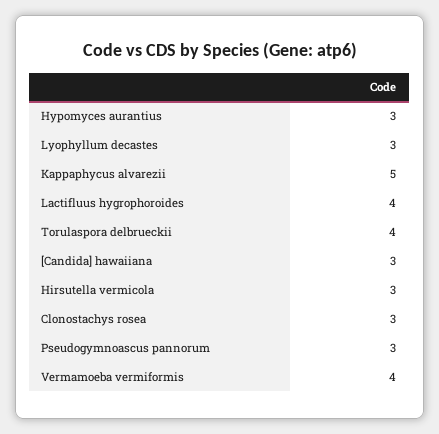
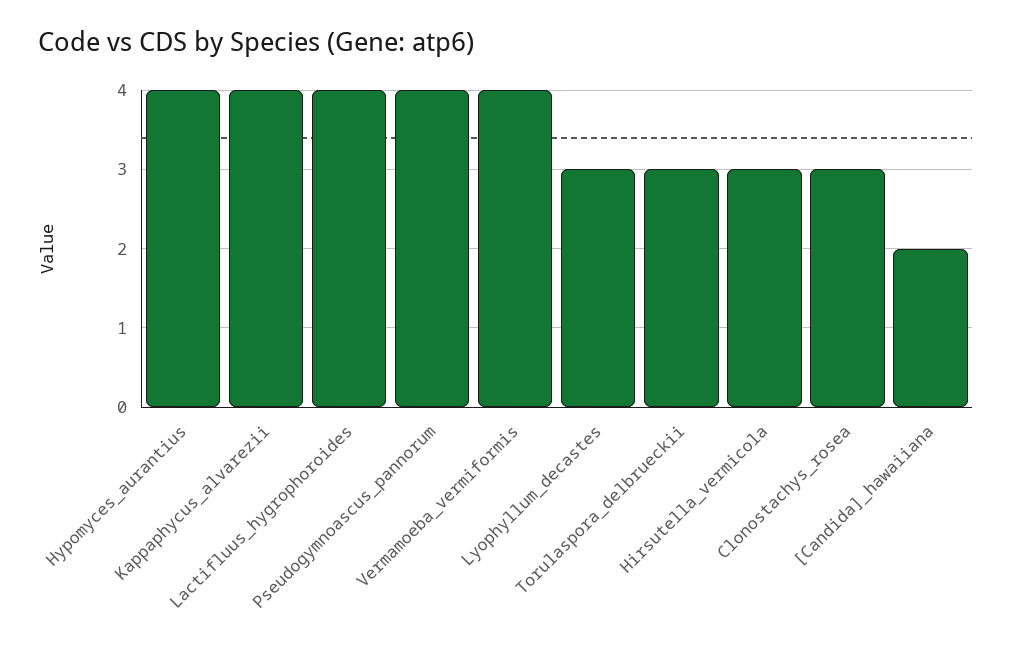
  {
-   "Hypomyces aurantius": 3,
+   "Hypomyces aurantius": 4,
    "Lyophyllum decastes": 3,
-   "Kappaphycus alvarezii": 5,
+   "Kappaphycus alvarezii": 4,
    "Lactifluus hygrophoroides": 4,
-   "Torulaspora delbrueckii": 4,
+   "Torulaspora delbrueckii": 3,
-   "[Candida] hawaiiana": 3,
+   "[Candida] hawaiiana": 2,
    "Hirsutella vermicola": 3,
    "Clonostachys rosea": 3,
-   "Pseudogymnoascus pannorum": 3,
+   "Pseudogymnoascus pannorum": 4,
    "Vermamoeba vermiformis": 4
  }

